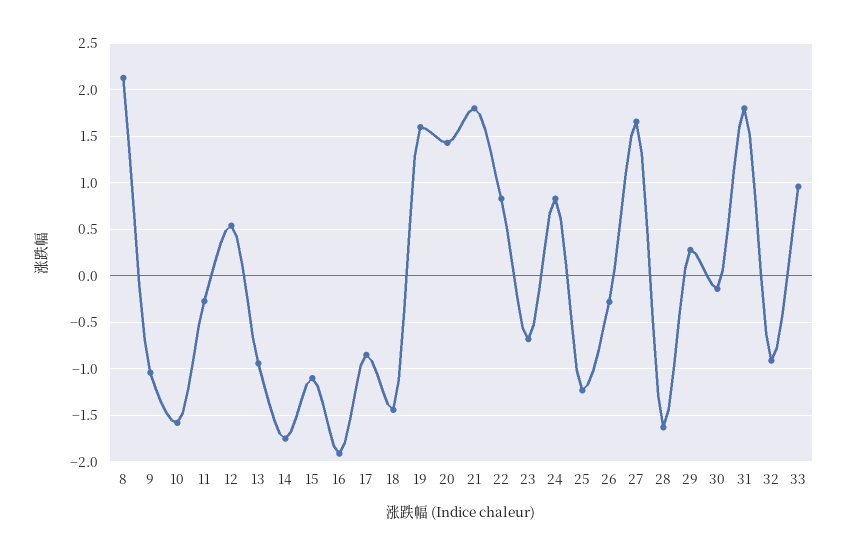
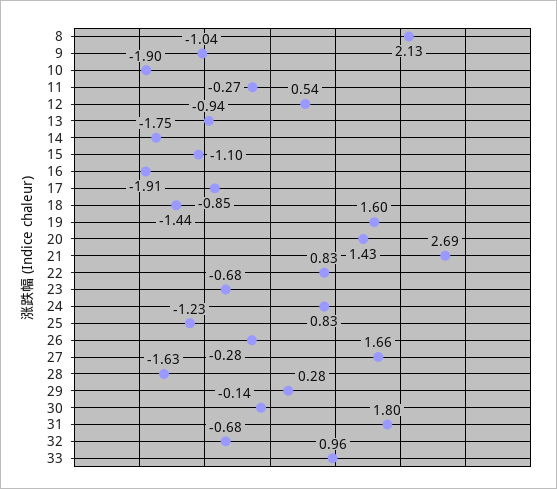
  {
    "8": 2.13,
    "9": -1.04,
-   "10": -1.6,
+   "10": -1.9,
    "11": -0.27,
    "12": 0.54,
    "13": -0.94,
    "14": -1.75,
    "15": -1.1,
    "16": -1.91,
    "17": -0.85,
    "18": -1.44,
    "19": 1.6,
    "20": 1.43,
-   "21": 1.8,
+   "21": 2.69,
    "22": 0.83,
    "23": -0.68,
    "24": 0.83,
    "25": -1.23,
    "26": -0.28,
    "27": 1.66,
    "28": -1.63,
    "29": 0.28,
    "30": -0.14,
    "31": 1.8,
-   "32": -0.9,
+   "32": -0.68,
    "33": 0.96
  }

